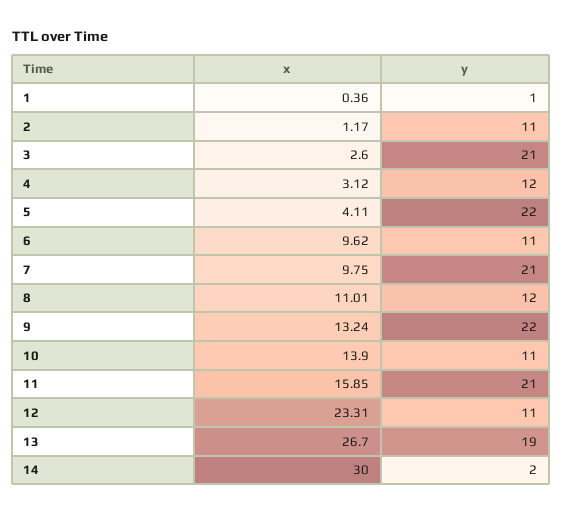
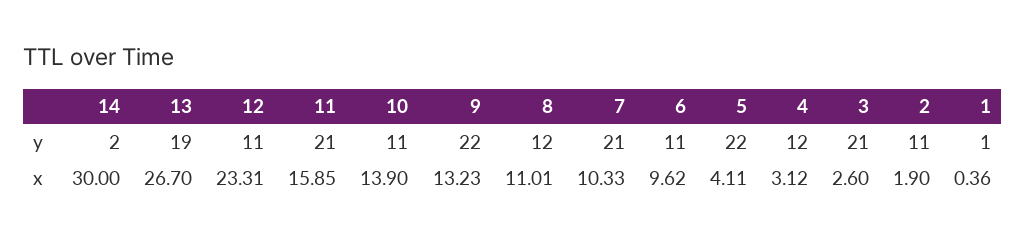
  {
    "x": {
      "1": 0.36,
-     "2": 1.17,
+     "2": 1.9,
      "3": 2.6,
      "4": 3.12,
      "5": 4.11,
      "6": 9.62,
-     "7": 9.75,
+     "7": 10.33,
      "8": 11.01,
-     "9": 13.24,
+     "9": 13.23,
      "10": 13.9,
      "11": 15.85,
      "12": 23.31,
      "13": 26.7,
      "14": 30
    },
    "y": {
      "1": 1,
      "2": 11,
      "3": 21,
      "4": 12,
      "5": 22,
      "6": 11,
      "7": 21,
      "8": 12,
      "9": 22,
      "10": 11,
      "11": 21,
      "12": 11,
      "13": 19,
      "14": 2
    }
  }

